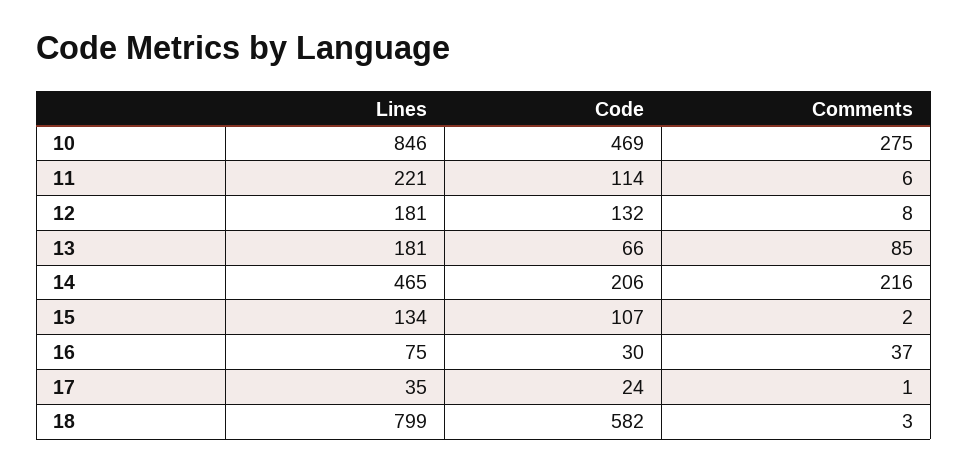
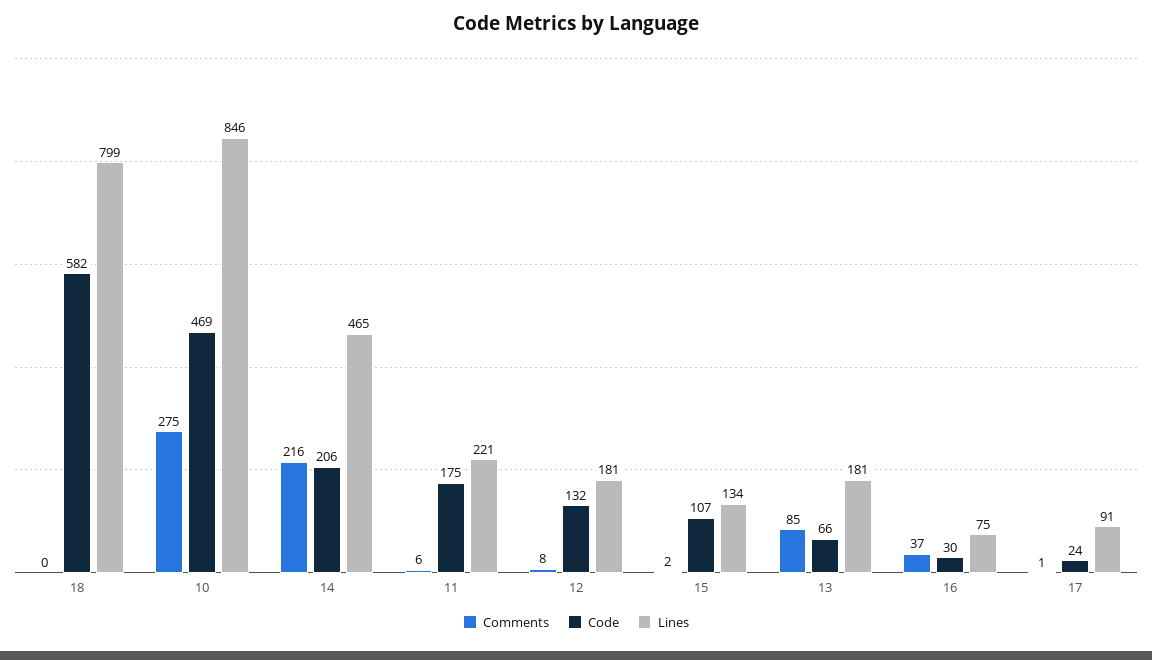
  {
    "Lines": {
      "10": 846,
      "11": 221,
      "12": 181,
      "13": 181,
      "14": 465,
      "15": 134,
      "16": 75,
-     "17": 35,
+     "17": 91,
      "18": 799
    },
    "Code": {
      "10": 469,
-     "11": 114,
+     "11": 175,
      "12": 132,
      "13": 66,
      "14": 206,
      "15": 107,
      "16": 30,
      "17": 24,
      "18": 582
    },
    "Comments": {
      "10": 275,
      "11": 6,
      "12": 8,
      "13": 85,
      "14": 216,
      "15": 2,
      "16": 37,
      "17": 1,
-     "18": 3
+     "18": 0
    }
  }

